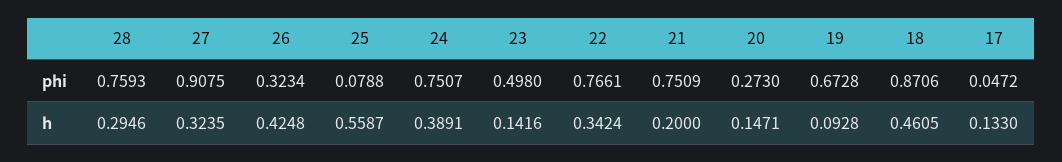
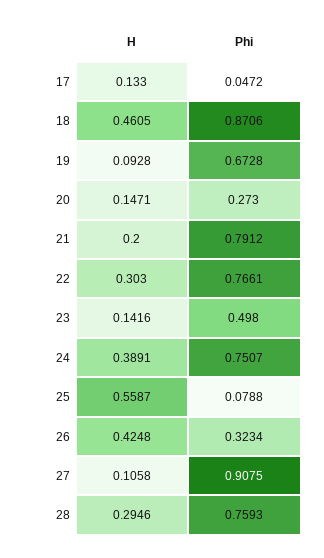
  {
    "28": {
      "phi": 0.7593,
      "h": 0.2946
    },
    "27": {
      "phi": 0.9075,
-     "h": 0.3235
+     "h": 0.1058
    },
    "26": {
      "phi": 0.3234,
      "h": 0.4248
    },
    "25": {
      "phi": 0.0788,
      "h": 0.5587
    },
    "24": {
      "phi": 0.7507,
      "h": 0.3891
    },
    "23": {
      "phi": 0.498,
      "h": 0.1416
    },
    "22": {
      "phi": 0.7661,
-     "h": 0.3424
+     "h": 0.303
    },
    "21": {
-     "phi": 0.7509,
+     "phi": 0.7912,
      "h": 0.2
    },
    "20": {
      "phi": 0.273,
      "h": 0.1471
    },
    "19": {
      "phi": 0.6728,
      "h": 0.0928
    },
    "18": {
      "phi": 0.8706,
      "h": 0.4605
    },
    "17": {
      "phi": 0.0472,
      "h": 0.133
    }
  }

